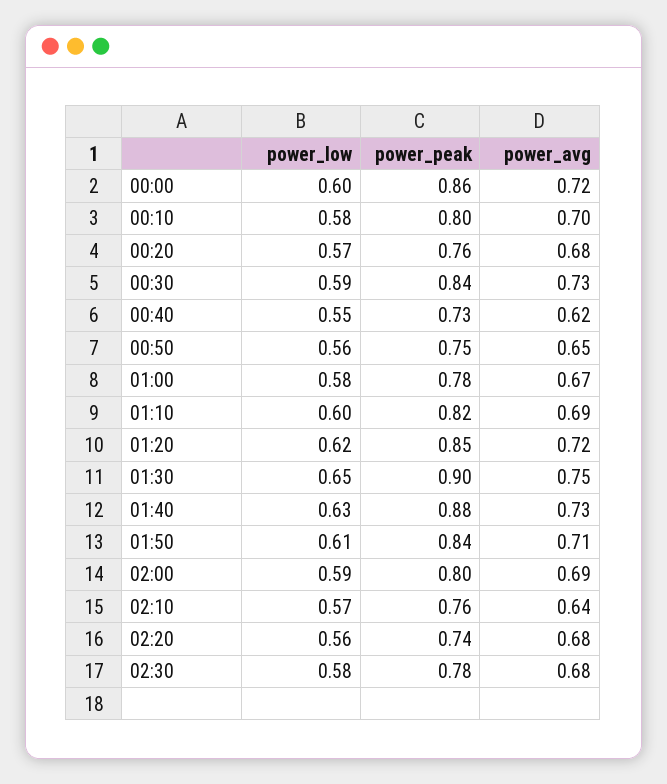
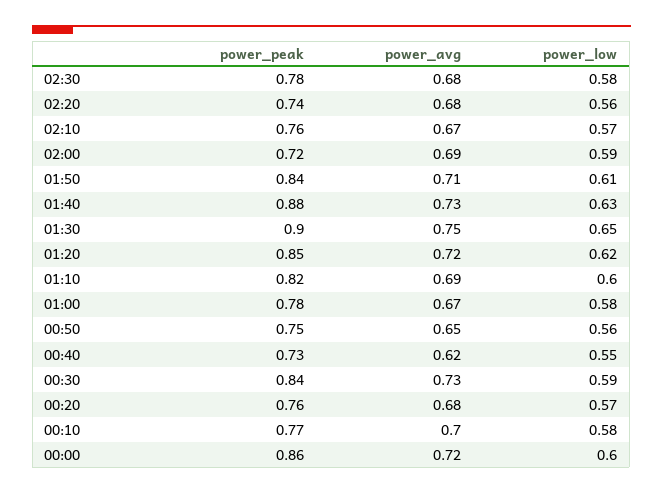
  {
    "power_low": {
      "00:00": 0.6,
      "00:10": 0.58,
      "00:20": 0.57,
      "00:30": 0.59,
      "00:40": 0.55,
      "00:50": 0.56,
      "01:00": 0.58,
      "01:10": 0.6,
      "01:20": 0.62,
      "01:30": 0.65,
      "01:40": 0.63,
      "01:50": 0.61,
      "02:00": 0.59,
      "02:10": 0.57,
      "02:20": 0.56,
      "02:30": 0.58
    },
    "power_peak": {
      "00:00": 0.86,
-     "00:10": 0.8,
+     "00:10": 0.77,
      "00:20": 0.76,
      "00:30": 0.84,
      "00:40": 0.73,
      "00:50": 0.75,
      "01:00": 0.78,
      "01:10": 0.82,
      "01:20": 0.85,
      "01:30": 0.9,
      "01:40": 0.88,
      "01:50": 0.84,
-     "02:00": 0.8,
+     "02:00": 0.72,
      "02:10": 0.76,
      "02:20": 0.74,
      "02:30": 0.78
    },
    "power_avg": {
      "00:00": 0.72,
      "00:10": 0.7,
      "00:20": 0.68,
      "00:30": 0.73,
      "00:40": 0.62,
      "00:50": 0.65,
      "01:00": 0.67,
      "01:10": 0.69,
      "01:20": 0.72,
      "01:30": 0.75,
      "01:40": 0.73,
      "01:50": 0.71,
      "02:00": 0.69,
-     "02:10": 0.64,
+     "02:10": 0.67,
      "02:20": 0.68,
      "02:30": 0.68
    }
  }

